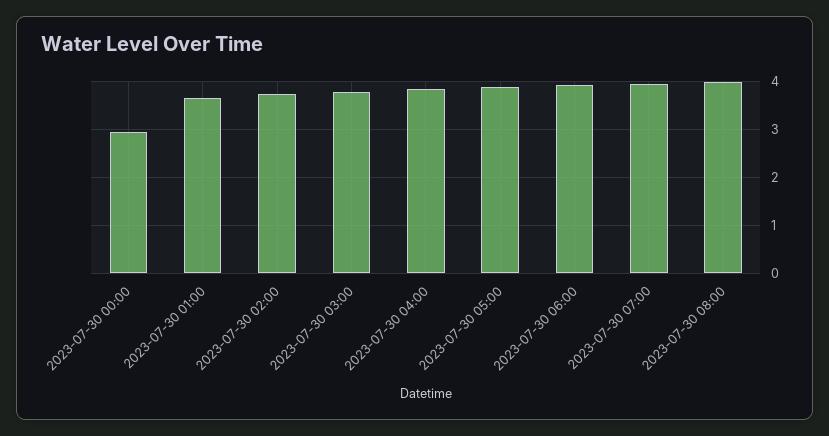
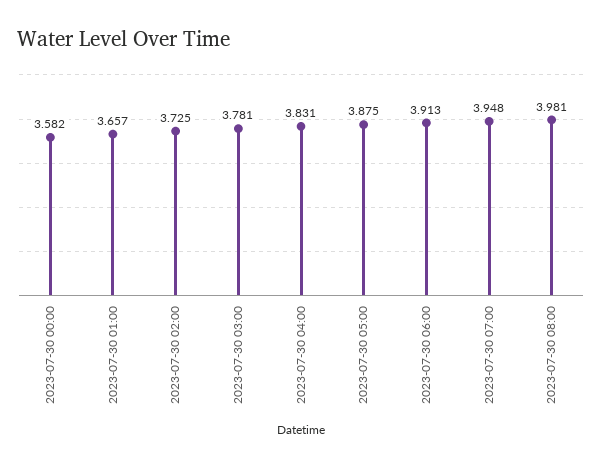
  {
-   "2023-07-30 00:00": 3,
+   "2023-07-30 00:00": 3.582,
    "2023-07-30 01:00": 3.657,
    "2023-07-30 02:00": 3.725,
    "2023-07-30 03:00": 3.781,
    "2023-07-30 04:00": 3.831,
    "2023-07-30 05:00": 3.875,
    "2023-07-30 06:00": 3.913,
    "2023-07-30 07:00": 3.948,
    "2023-07-30 08:00": 3.981
  }

